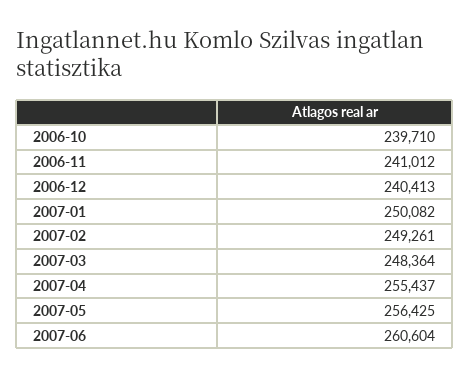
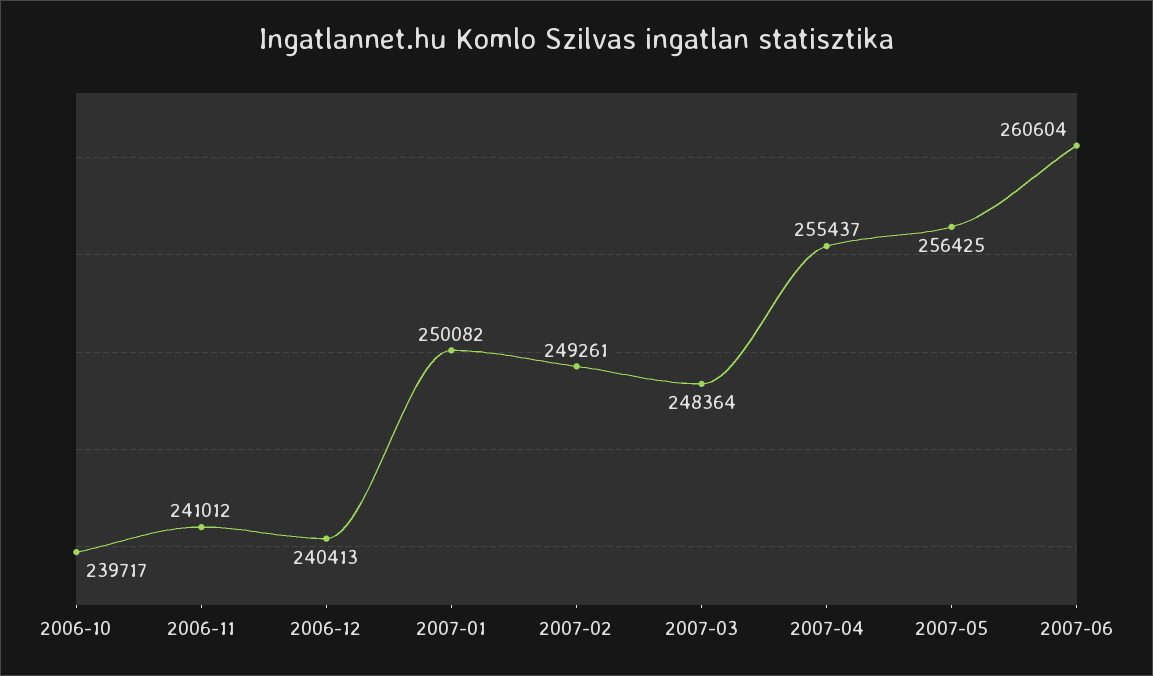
  {
-   "2006-10": 239710,
+   "2006-10": 239717,
    "2006-11": 241012,
    "2006-12": 240413,
    "2007-01": 250082,
    "2007-02": 249261,
    "2007-03": 248364,
    "2007-04": 255437,
    "2007-05": 256425,
    "2007-06": 260604
  }

